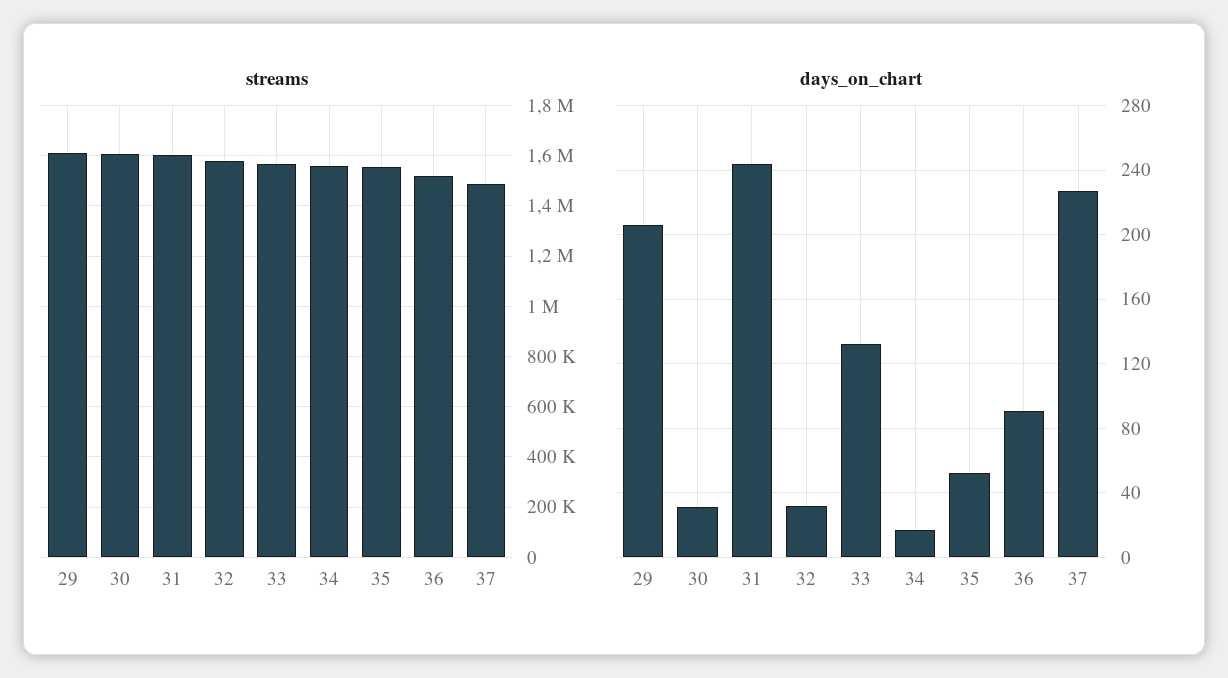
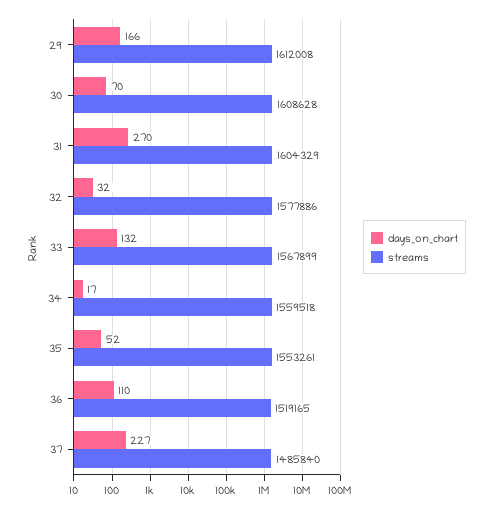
  {
    "streams": {
      "29": 1612008,
      "30": 1608628,
      "31": 1604329,
      "32": 1577886,
      "33": 1567899,
      "34": 1559518,
      "35": 1553261,
      "36": 1519165,
      "37": 1485840
    },
    "days_on_chart": {
-     "29": 205,
+     "29": 166,
-     "30": 30,
+     "30": 70,
-     "31": 245,
+     "31": 270,
      "32": 32,
      "33": 132,
      "34": 17,
      "35": 52,
-     "36": 90,
+     "36": 110,
      "37": 227
    }
  }

